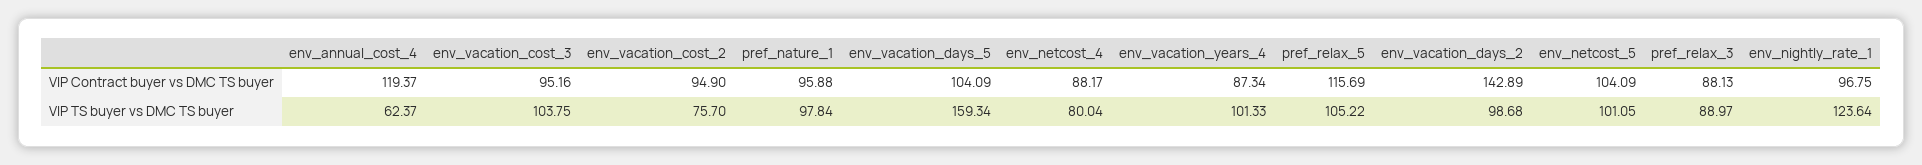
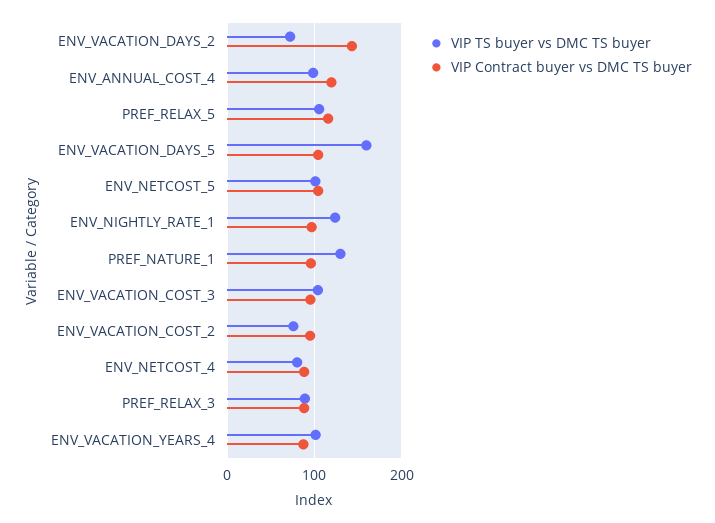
  {
    "VIP Contract buyer vs DMC TS buyer": {
      "env_annual_cost_4": 119.37,
      "env_vacation_cost_3": 95.16,
      "env_vacation_cost_2": 94.9,
      "pref_nature_1": 95.88,
      "env_vacation_days_5": 104.09,
      "env_netcost_4": 88.17,
      "env_vacation_years_4": 87.34,
      "pref_relax_5": 115.69,
      "env_vacation_days_2": 142.89,
      "env_netcost_5": 104.09,
      "pref_relax_3": 88.13,
      "env_nightly_rate_1": 96.75
    },
    "VIP TS buyer vs DMC TS buyer": {
-     "env_annual_cost_4": 62.37,
+     "env_annual_cost_4": 100,
      "env_vacation_cost_3": 103.75,
      "env_vacation_cost_2": 75.7,
-     "pref_nature_1": 97.84,
+     "pref_nature_1": 130,
      "env_vacation_days_5": 159.34,
      "env_netcost_4": 80.04,
      "env_vacation_years_4": 101.33,
      "pref_relax_5": 105.22,
-     "env_vacation_days_2": 98.68,
+     "env_vacation_days_2": 70,
      "env_netcost_5": 101.05,
      "pref_relax_3": 88.97,
      "env_nightly_rate_1": 123.64
    }
  }

